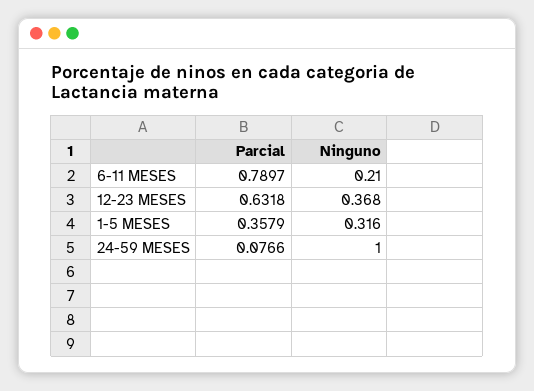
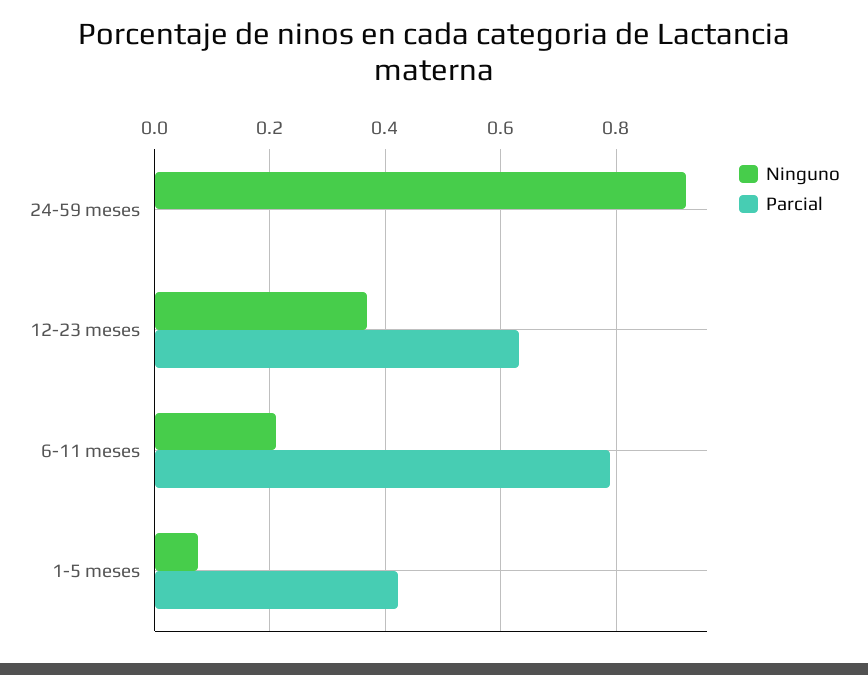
  {
    "Parcial": {
      "6-11 MESES": 0.7897,
      "12-23 MESES": 0.6318,
-     "1-5 MESES": 0.3579,
+     "1-5 MESES": 0.42,
-     "24-59 MESES": 0.0766
+     "24-59 MESES": 0
    },
    "Ninguno": {
      "6-11 MESES": 0.21,
      "12-23 MESES": 0.368,
-     "1-5 MESES": 0.316,
+     "1-5 MESES": 0.08,
-     "24-59 MESES": 1
+     "24-59 MESES": 0.92
    }
  }

